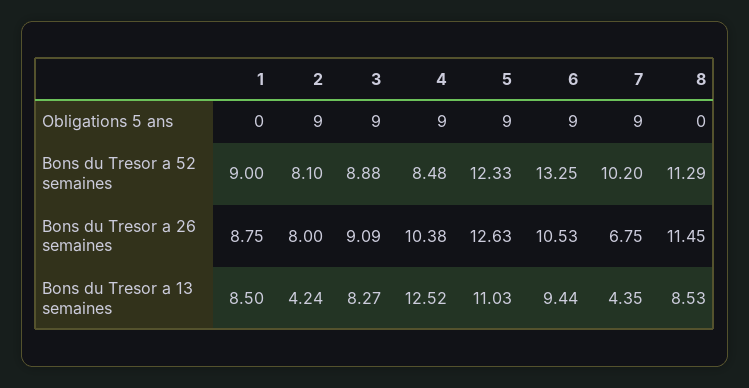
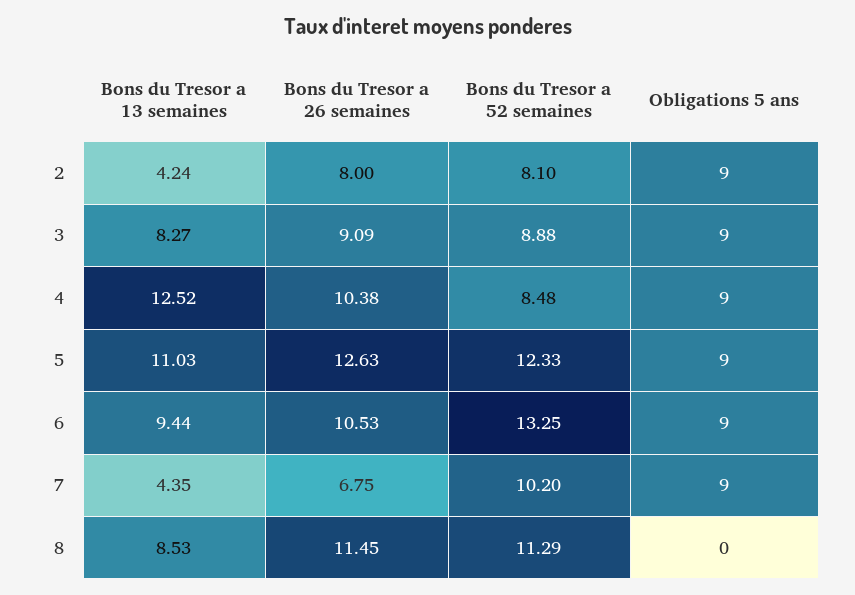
  {
-   "1": {
-     "Obligations 5 ans": 0,
-     "Bons du Tresor a 52 semaines": 9,
-     "Bons du Tresor a 26 semaines": 8.75,
-     "Bons du Tresor a 13 semaines": 8.5
-   },
    "2": {
      "Obligations 5 ans": 9,
      "Bons du Tresor a 52 semaines": 8.1,
      "Bons du Tresor a 26 semaines": 8,
      "Bons du Tresor a 13 semaines": 4.24
    },
    "3": {
      "Obligations 5 ans": 9,
      "Bons du Tresor a 52 semaines": 8.88,
      "Bons du Tresor a 26 semaines": 9.09,
      "Bons du Tresor a 13 semaines": 8.27
    },
    "4": {
      "Obligations 5 ans": 9,
      "Bons du Tresor a 52 semaines": 8.48,
      "Bons du Tresor a 26 semaines": 10.38,
      "Bons du Tresor a 13 semaines": 12.52
    },
    "5": {
      "Obligations 5 ans": 9,
      "Bons du Tresor a 52 semaines": 12.33,
      "Bons du Tresor a 26 semaines": 12.63,
      "Bons du Tresor a 13 semaines": 11.03
    },
    "6": {
      "Obligations 5 ans": 9,
      "Bons du Tresor a 52 semaines": 13.25,
      "Bons du Tresor a 26 semaines": 10.53,
      "Bons du Tresor a 13 semaines": 9.44
    },
    "7": {
      "Obligations 5 ans": 9,
      "Bons du Tresor a 52 semaines": 10.2,
      "Bons du Tresor a 26 semaines": 6.75,
      "Bons du Tresor a 13 semaines": 4.35
    },
    "8": {
      "Obligations 5 ans": 0,
      "Bons du Tresor a 52 semaines": 11.29,
      "Bons du Tresor a 26 semaines": 11.45,
      "Bons du Tresor a 13 semaines": 8.53
    }
  }

